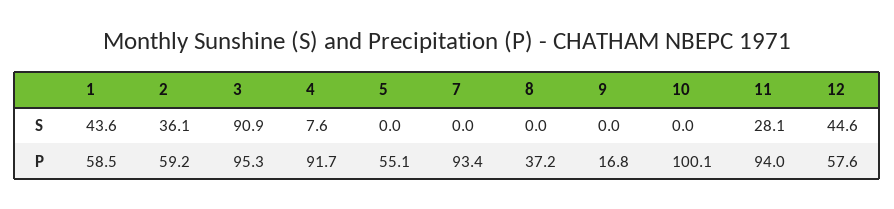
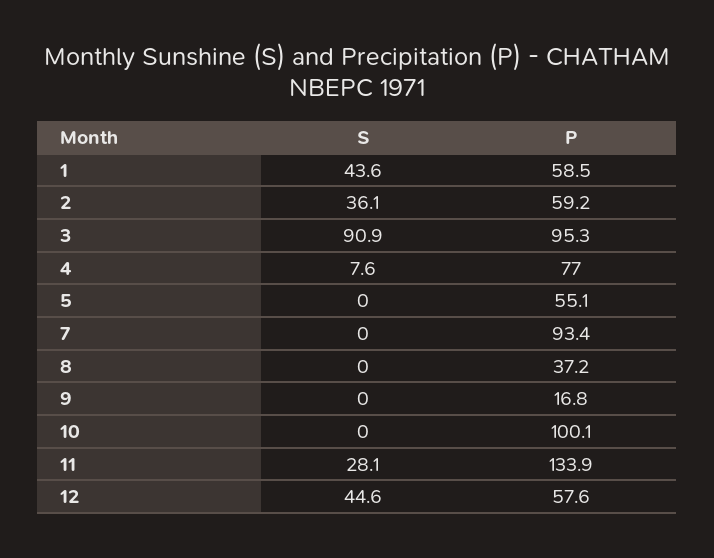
  {
    "1": {
      "S": 43.6,
      "P": 58.5
    },
    "2": {
      "S": 36.1,
      "P": 59.2
    },
    "3": {
      "S": 90.9,
      "P": 95.3
    },
    "4": {
      "S": 7.6,
-     "P": 91.7
+     "P": 77
    },
    "5": {
      "S": 0,
      "P": 55.1
    },
    "7": {
      "S": 0,
      "P": 93.4
    },
    "8": {
      "S": 0,
      "P": 37.2
    },
    "9": {
      "S": 0,
      "P": 16.8
    },
    "10": {
      "S": 0,
      "P": 100.1
    },
    "11": {
      "S": 28.1,
-     "P": 94
+     "P": 133.9
    },
    "12": {
      "S": 44.6,
      "P": 57.6
    }
  }

